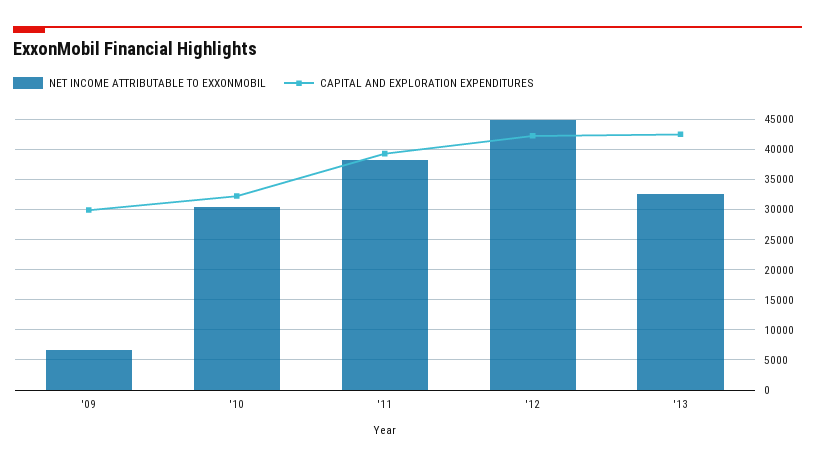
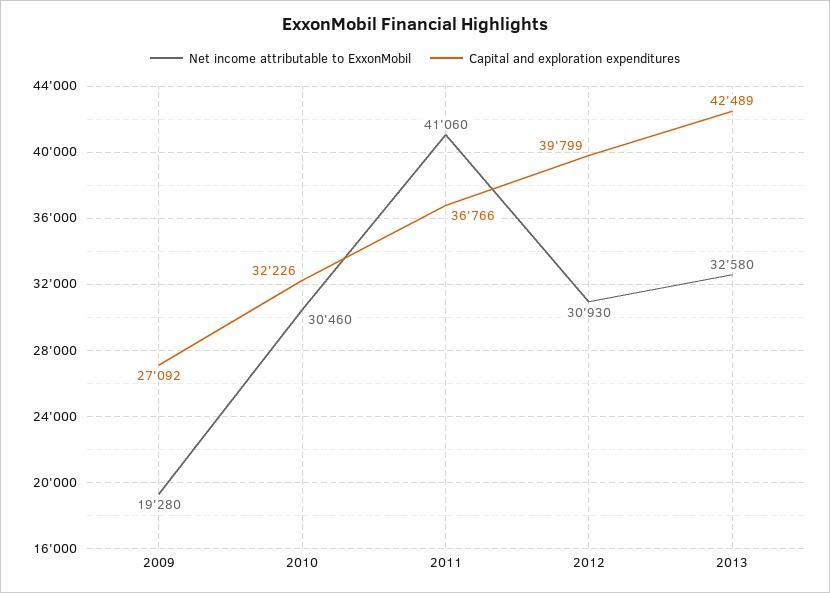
  {
    "NET INCOME ATTRIBUTABLE TO EXXONMOBIL": {
-     "'09": 7000,
+     "'09": 19280,
      "'10": 30460,
-     "'11": 38000,
+     "'11": 41060,
-     "'12": 45000,
+     "'12": 30930,
      "'13": 32580
    },
    "CAPITAL AND EXPLORATION EXPENDITURES": {
-     "'09": 30000,
+     "'09": 27092,
      "'10": 32226,
-     "'11": 39000,
+     "'11": 36766,
-     "'12": 42000,
+     "'12": 39799,
      "'13": 42489
    }
  }

